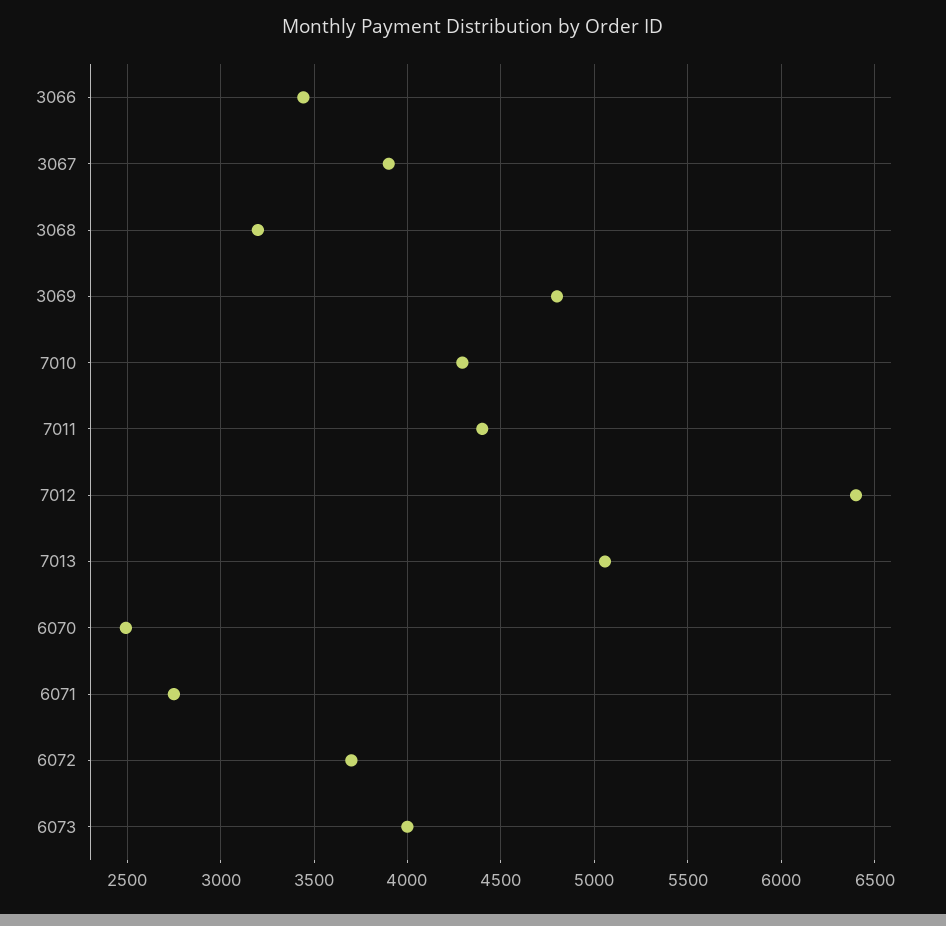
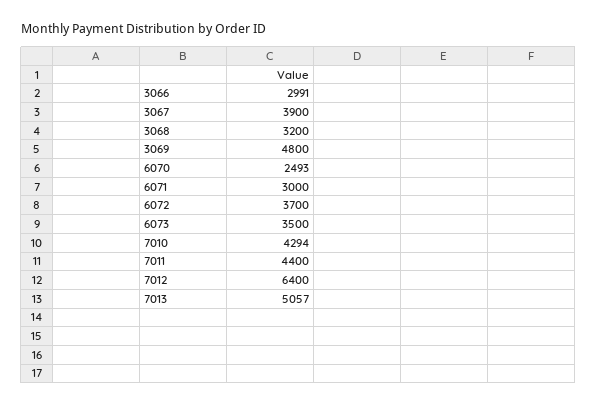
  {
-   "3066": 3450,
+   "3066": 2991,
    "3067": 3900,
    "3068": 3200,
    "3069": 4800,
    "7010": 4294,
    "7011": 4400,
    "7012": 6400,
    "7013": 5057,
    "6070": 2493,
-   "6071": 2750,
+   "6071": 3000,
    "6072": 3700,
-   "6073": 4000
+   "6073": 3500
  }

